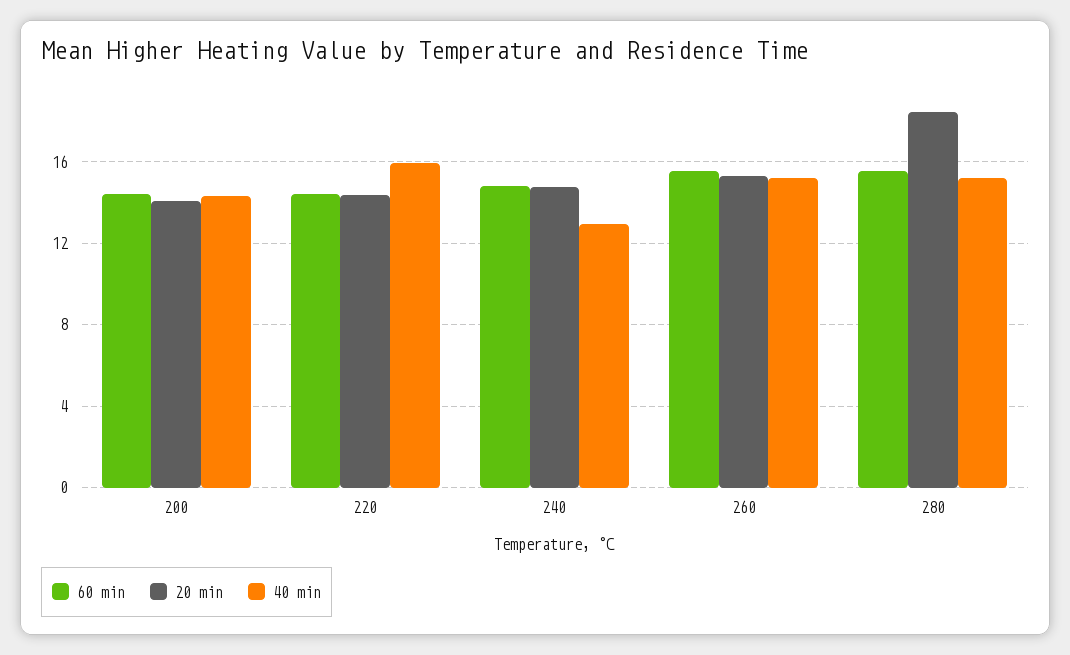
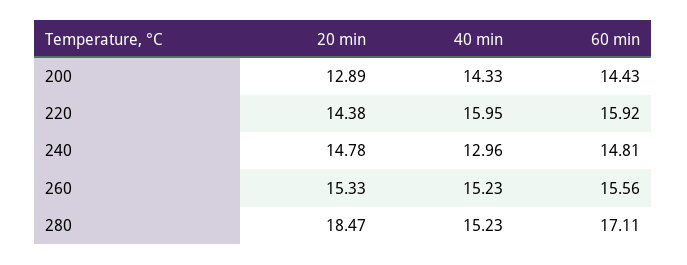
  {
    "60 min": {
      "200": 14.43,
-     "220": 14.5,
+     "220": 15.92,
      "240": 14.81,
      "260": 15.56,
-     "280": 15.5
+     "280": 17.11
    },
    "20 min": {
-     "200": 14,
+     "200": 12.89,
      "220": 14.38,
      "240": 14.78,
      "260": 15.33,
      "280": 18.47
    },
    "40 min": {
      "200": 14.33,
      "220": 15.95,
      "240": 12.96,
      "260": 15.23,
      "280": 15.23
    }
  }

